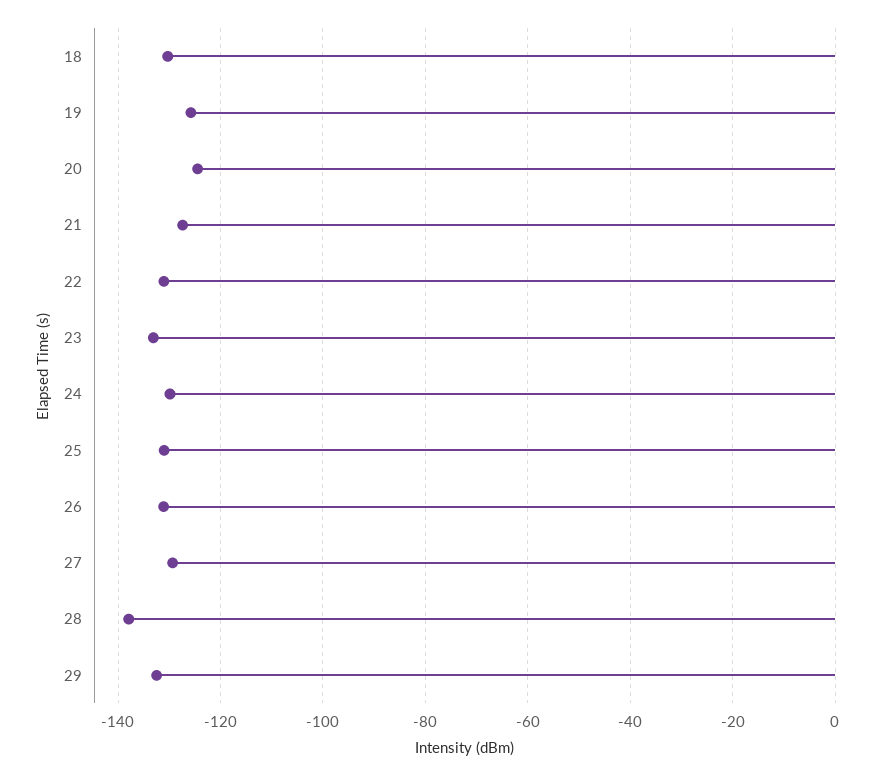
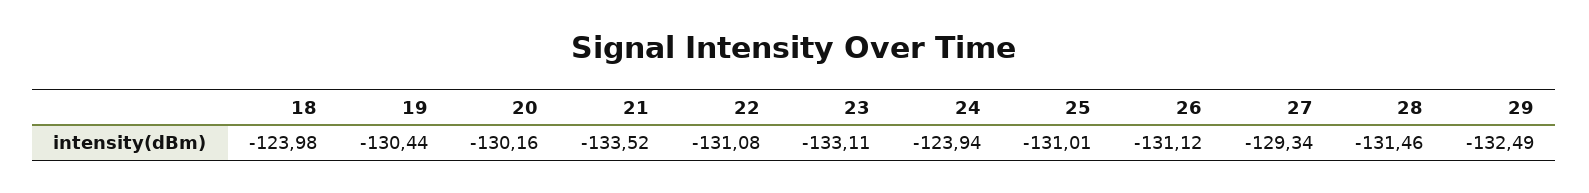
  {
-   "18": -130,
+   "18": -123.98,
-   "19": -126,
+   "19": -130.44,
-   "20": -124,
+   "20": -130.16,
-   "21": -128,
+   "21": -133.52,
    "22": -131.08,
    "23": -133.11,
-   "24": -130,
+   "24": -123.94,
    "25": -131.01,
    "26": -131.12,
    "27": -129.34,
-   "28": -138,
+   "28": -131.46,
    "29": -132.49
  }

